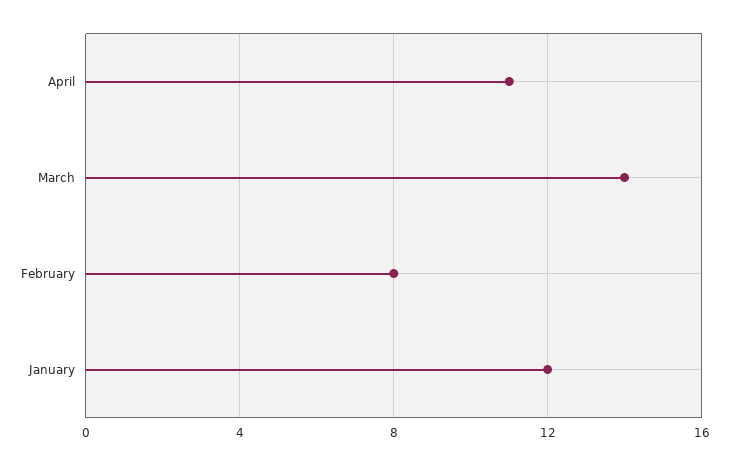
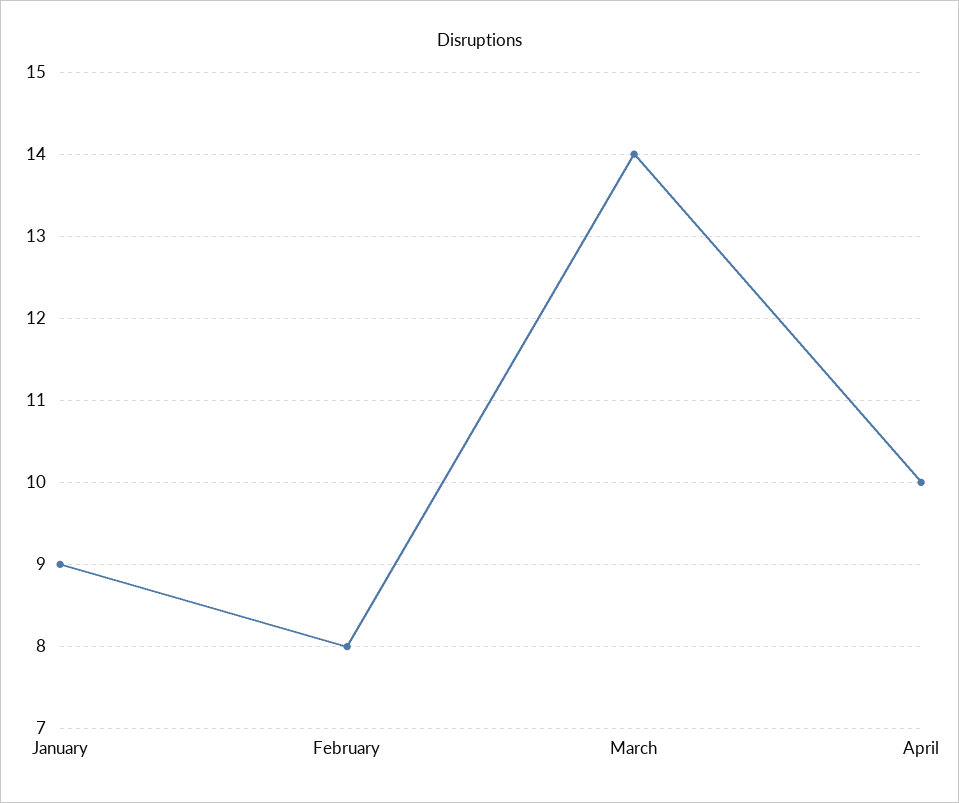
  {
-   "April": 11,
+   "April": 10,
    "March": 14,
    "February": 8,
-   "January": 12
+   "January": 9
  }

